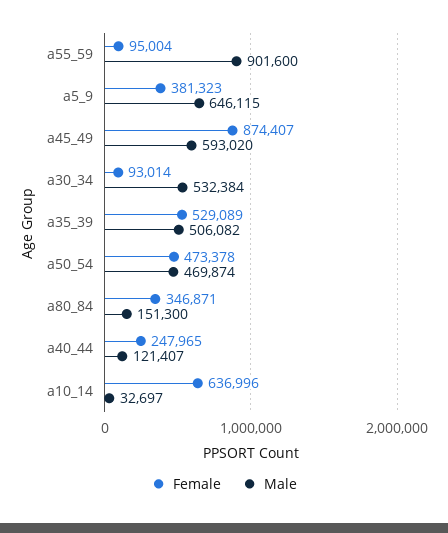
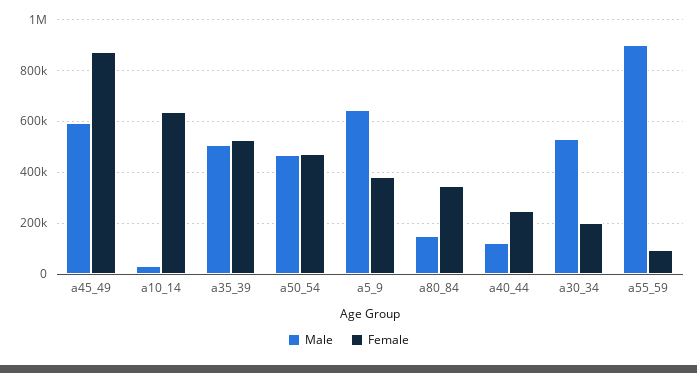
  {
    "Female": {
      "a55_59": 95004,
      "a5_9": 381323,
      "a45_49": 874407,
-     "a30_34": 93014,
+     "a30_34": 200000,
      "a35_39": 529089,
      "a50_54": 473378,
      "a80_84": 346871,
      "a40_44": 247965,
      "a10_14": 636996
    },
    "Male": {
      "a55_59": 901600,
      "a5_9": 646115,
      "a45_49": 593020,
      "a30_34": 532384,
      "a35_39": 506082,
      "a50_54": 469874,
      "a80_84": 151300,
      "a40_44": 121407,
      "a10_14": 32697
    }
  }

